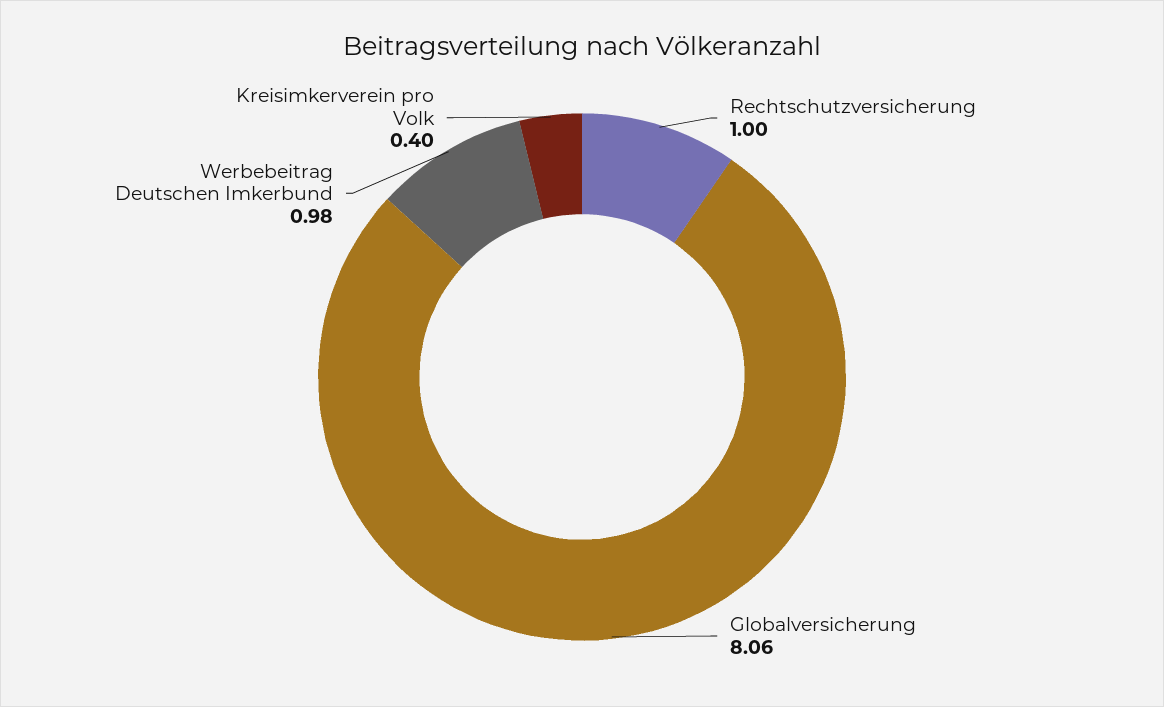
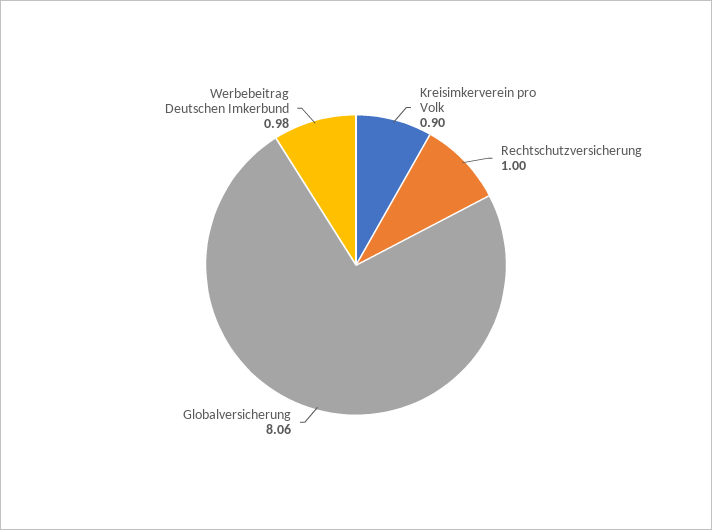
  {
    "Rechtschutzversicherung": 1,
    "Globalversicherung": 8.06,
    "Werbebeitrag Deutschen Imkerbund": 0.98,
-   "Kreisimkerverein pro Volk": 0.4
+   "Kreisimkerverein pro Volk": 0.9
  }

